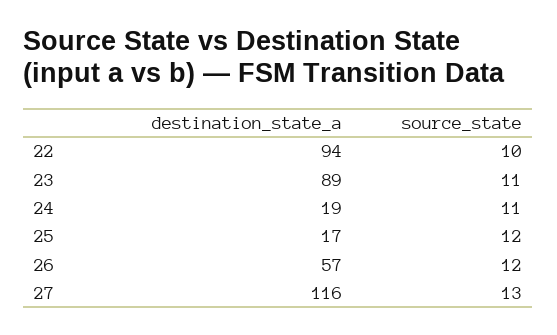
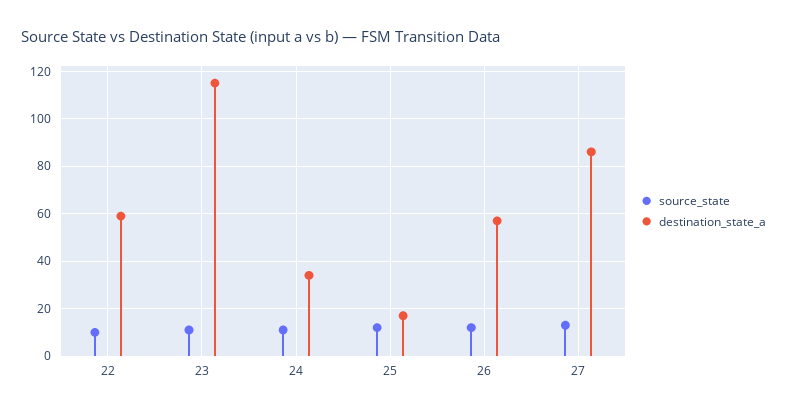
  {
    "destination_state_a": {
-     "22": 94,
+     "22": 60,
-     "23": 89,
+     "23": 115,
-     "24": 19,
+     "24": 35,
      "25": 17,
      "26": 57,
-     "27": 116
+     "27": 85
    },
    "source_state": {
      "22": 10,
      "23": 11,
      "24": 11,
      "25": 12,
      "26": 12,
      "27": 13
    }
  }

